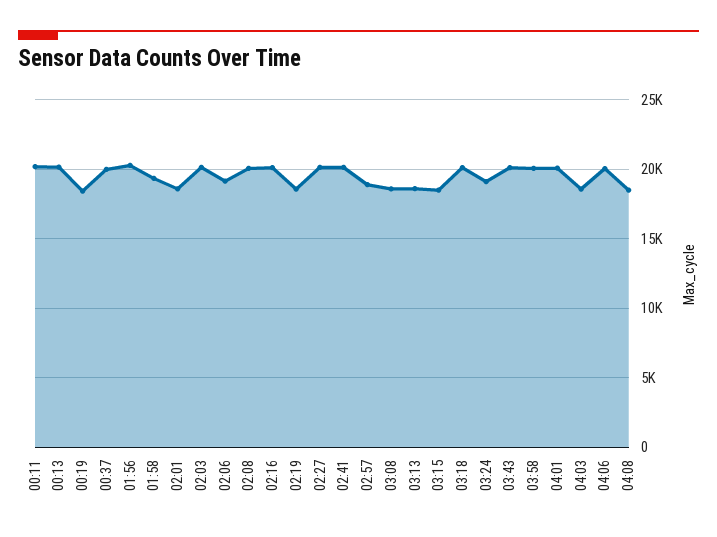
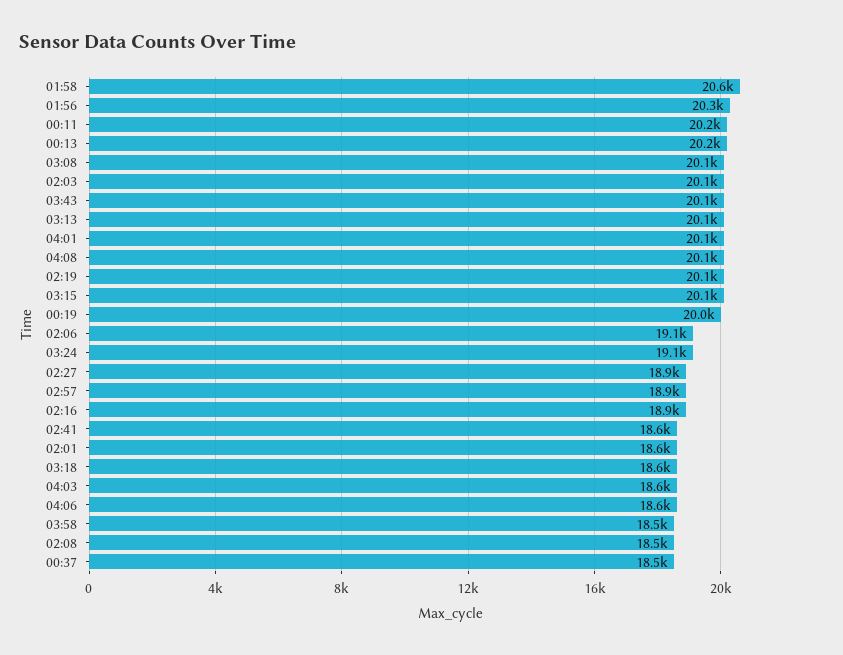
  {
    "00:11": 20200,
    "00:13": 20200,
-   "00:19": 18500,
+   "00:19": 20000,
-   "00:37": 20000,
+   "00:37": 18500,
    "01:56": 20300,
-   "01:58": 19500,
+   "01:58": 20600,
    "02:01": 18600,
    "02:03": 20100,
    "02:06": 19100,
-   "02:08": 20000,
+   "02:08": 18500,
-   "02:16": 20000,
+   "02:16": 18900,
-   "02:19": 18500,
+   "02:19": 20100,
-   "02:27": 20000,
+   "02:27": 18900,
-   "02:41": 20000,
+   "02:41": 18600,
    "02:57": 18900,
-   "03:08": 18500,
+   "03:08": 20100,
-   "03:13": 18500,
+   "03:13": 20100,
-   "03:15": 18500,
+   "03:15": 20100,
-   "03:18": 20000,
+   "03:18": 18600,
    "03:24": 19100,
    "03:43": 20100,
-   "03:58": 20000,
+   "03:58": 18500,
    "04:01": 20100,
    "04:03": 18600,
-   "04:06": 20000,
+   "04:06": 18600,
-   "04:08": 18500
+   "04:08": 20100
  }

